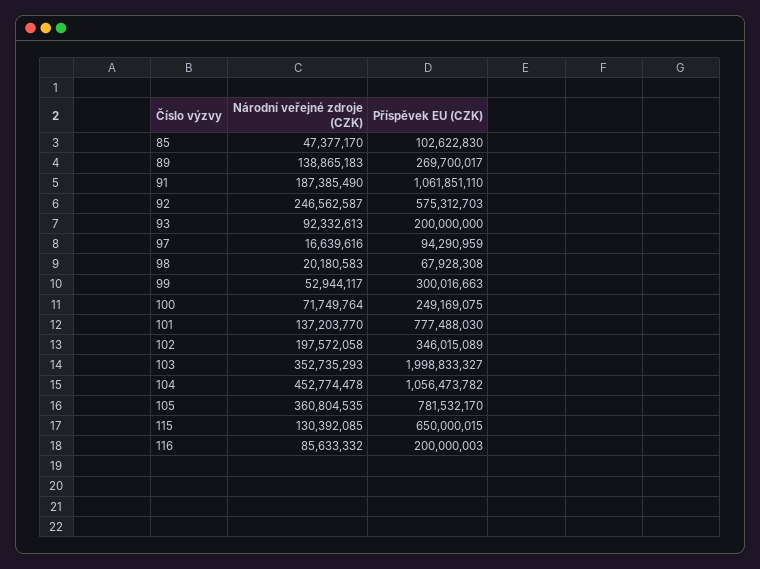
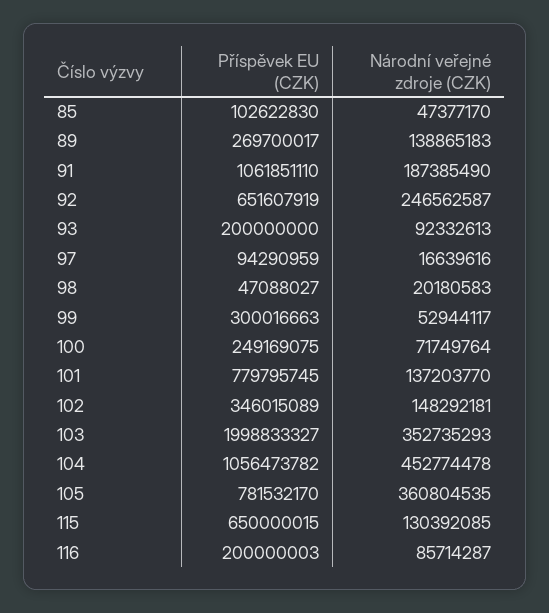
  {
    "Národní veřejné zdroje (CZK)": {
      "85": 47377170,
      "89": 138865183,
      "91": 187385490,
      "92": 246562587,
      "93": 92332613,
      "97": 16639616,
      "98": 20180583,
      "99": 52944117,
      "100": 71749764,
      "101": 137203770,
-     "102": 197572058,
+     "102": 148292181,
      "103": 352735293,
      "104": 452774478,
      "105": 360804535,
      "115": 130392085,
-     "116": 85633332
+     "116": 85714287
    },
    "Příspěvek EU (CZK)": {
      "85": 102622830,
      "89": 269700017,
      "91": 1061851110,
-     "92": 575312703,
+     "92": 651607919,
      "93": 200000000,
      "97": 94290959,
-     "98": 67928308,
+     "98": 47088027,
      "99": 300016663,
      "100": 249169075,
-     "101": 777488030,
+     "101": 779795745,
      "102": 346015089,
      "103": 1998833327,
      "104": 1056473782,
      "105": 781532170,
      "115": 650000015,
      "116": 200000003
    }
  }

